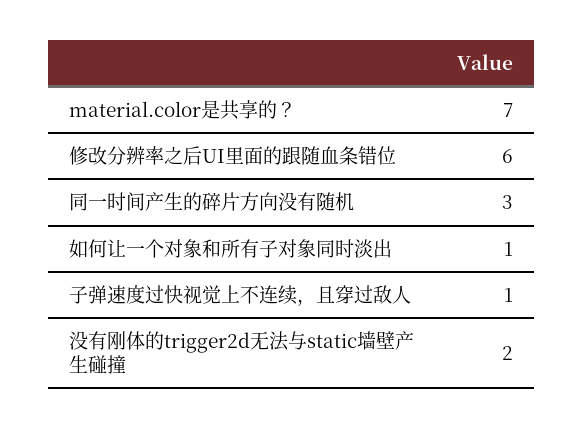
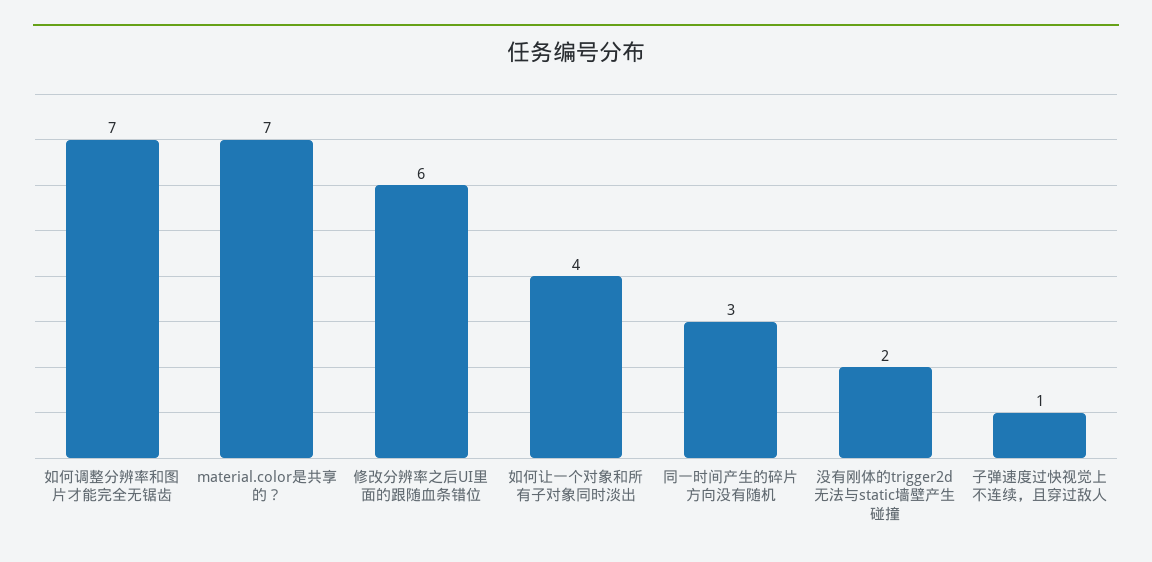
  {
    "material.color是共享的？": 7,
    "修改分辨率之后UI里面的跟随血条错位": 6,
    "同一时间产生的碎片方向没有随机": 3,
-   "如何让一个对象和所有子对象同时淡出": 1,
+   "如何让一个对象和所有子对象同时淡出": 4,
    "子弹速度过快视觉上不连续，且穿过敌人": 1,
-   "没有刚体的trigger2d无法与static墙壁产生碰撞": 2
+   "没有刚体的trigger2d无法与static墙壁产生碰撞": 2,
+   "如何调整分辨率和图片才能完全无锯齿": 7
  }

